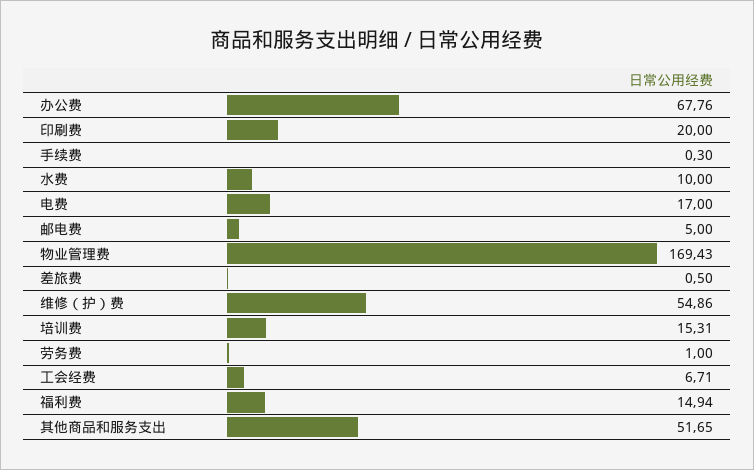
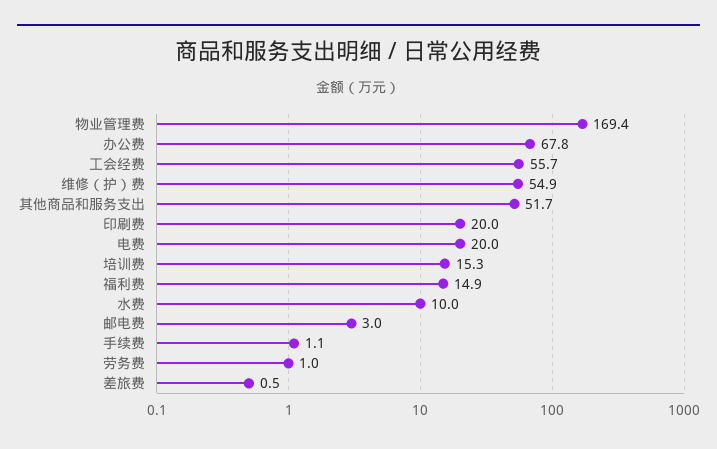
  {
    "办公费": 67.76,
    "印刷费": 20,
-   "手续费": 0.3,
+   "手续费": 1.1,
    "水费": 10,
-   "电费": 17,
+   "电费": 20,
-   "邮电费": 5,
+   "邮电费": 3,
    "物业管理费": 169.43,
    "差旅费": 0.5,
    "维修（护）费": 54.86,
    "培训费": 15.31,
    "劳务费": 1,
-   "工会经费": 6.71,
+   "工会经费": 55.7,
    "福利费": 14.94,
    "其他商品和服务支出": 51.65
  }

